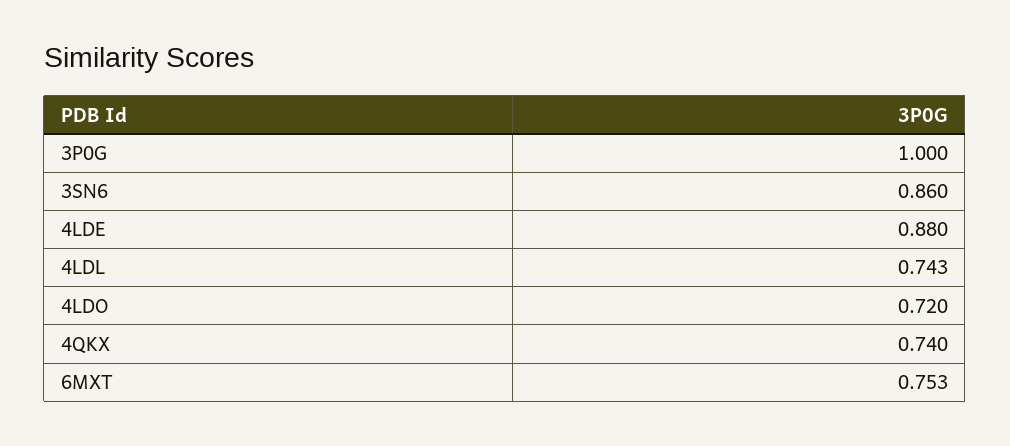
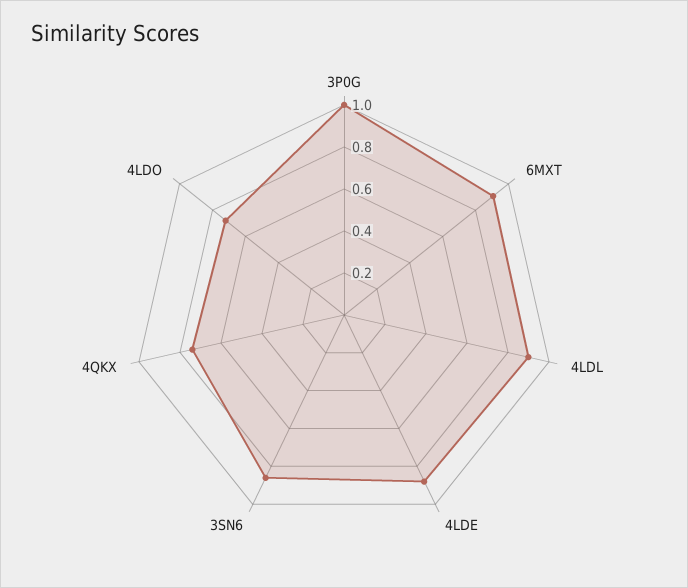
  {
    "3P0G": 1,
    "3SN6": 0.86,
    "4LDE": 0.88,
-   "4LDL": 0.743,
+   "4LDL": 0.9,
    "4LDO": 0.72,
    "4QKX": 0.74,
-   "6MXT": 0.753
+   "6MXT": 0.9
  }

